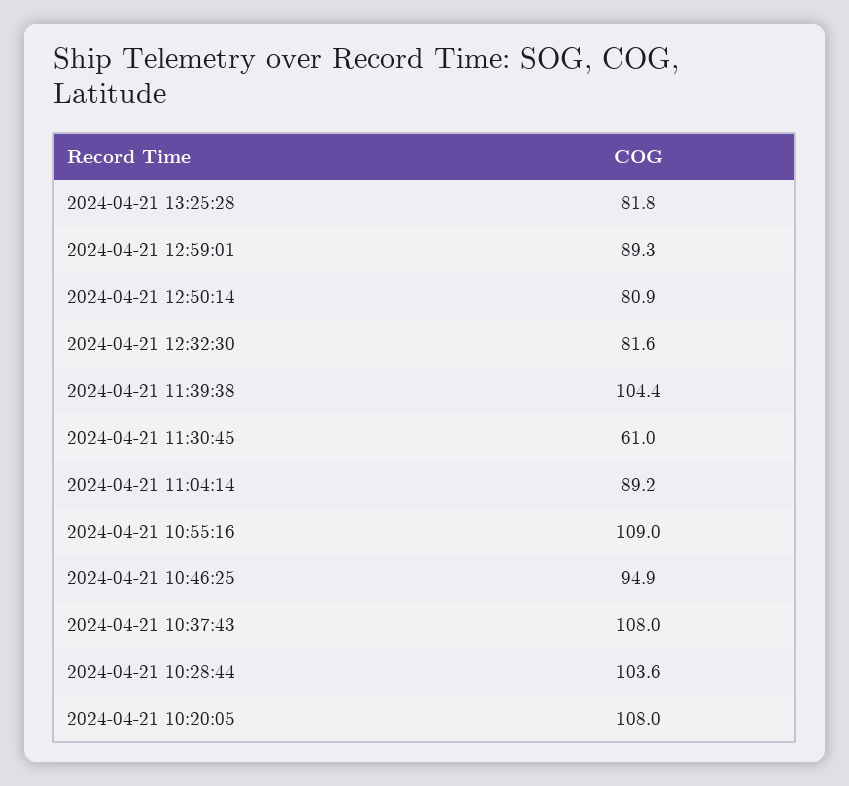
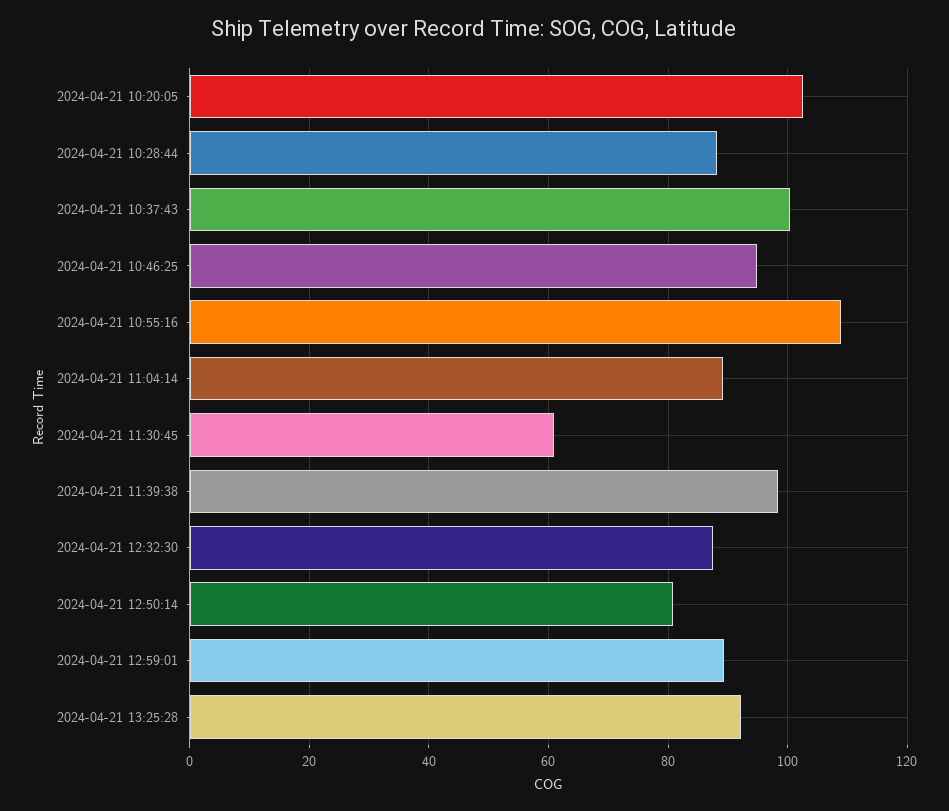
  {
-   "2024-04-21 13:25:28": 81.8,
+   "2024-04-21 13:25:28": 92,
    "2024-04-21 12:59:01": 89.3,
    "2024-04-21 12:50:14": 80.9,
-   "2024-04-21 12:32:30": 81.6,
+   "2024-04-21 12:32:30": 88,
-   "2024-04-21 11:39:38": 104.4,
+   "2024-04-21 11:39:38": 98,
    "2024-04-21 11:30:45": 61,
    "2024-04-21 11:04:14": 89.2,
    "2024-04-21 10:55:16": 109,
    "2024-04-21 10:46:25": 94.9,
-   "2024-04-21 10:37:43": 108,
+   "2024-04-21 10:37:43": 100,
-   "2024-04-21 10:28:44": 103.6,
+   "2024-04-21 10:28:44": 88,
-   "2024-04-21 10:20:05": 108
+   "2024-04-21 10:20:05": 102
  }

